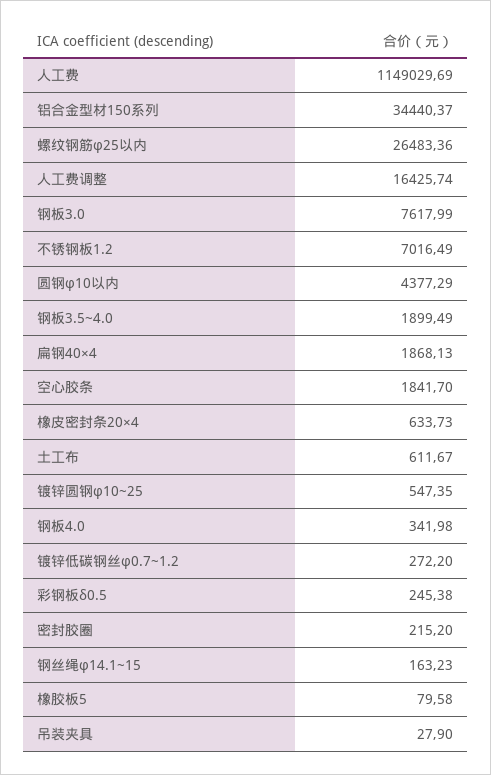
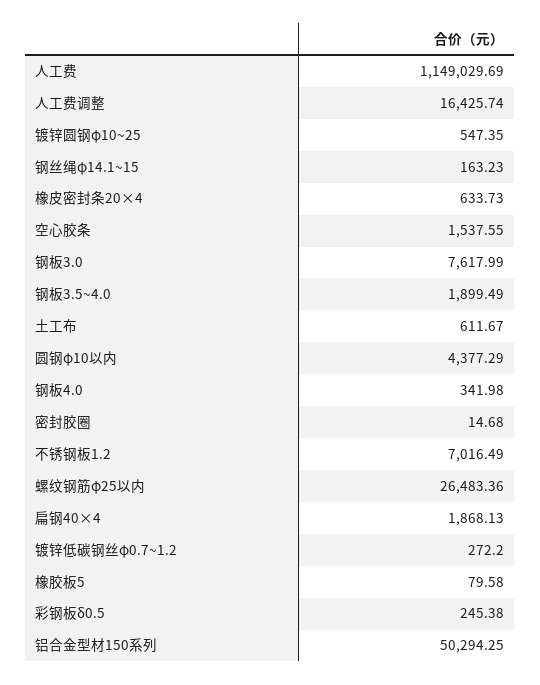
  {
    "人工费": 1149029.69,
-   "铝合金型材150系列": 34440.37,
+   "铝合金型材150系列": 50294.25,
    "螺纹钢筋φ25以内": 26483.36,
    "人工费调整": 16425.74,
    "钢板3.0": 7617.99,
    "不锈钢板1.2": 7016.49,
    "圆钢φ10以内": 4377.29,
    "钢板3.5~4.0": 1899.49,
    "扁钢40×4": 1868.13,
-   "空心胶条": 1841.7,
+   "空心胶条": 1537.55,
    "橡皮密封条20×4": 633.73,
    "土工布": 611.67,
    "镀锌圆钢φ10~25": 547.35,
    "钢板4.0": 341.98,
    "镀锌低碳钢丝φ0.7~1.2": 272.2,
    "彩钢板δ0.5": 245.38,
-   "密封胶圈": 215.2,
+   "密封胶圈": 14.68,
    "钢丝绳φ14.1~15": 163.23,
-   "橡胶板5": 79.58,
+   "橡胶板5": 79.58
-   "吊装夹具": 27.9
  }

